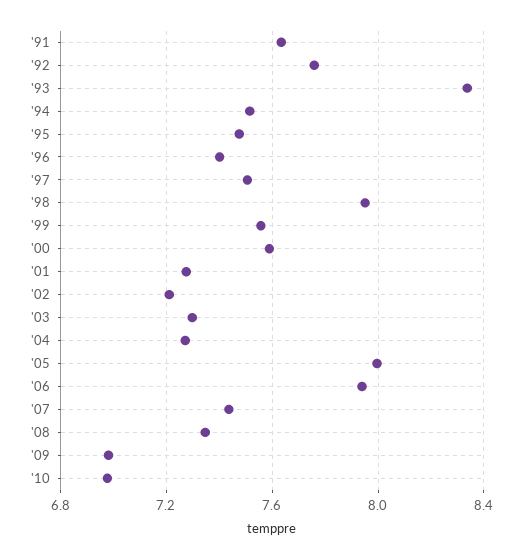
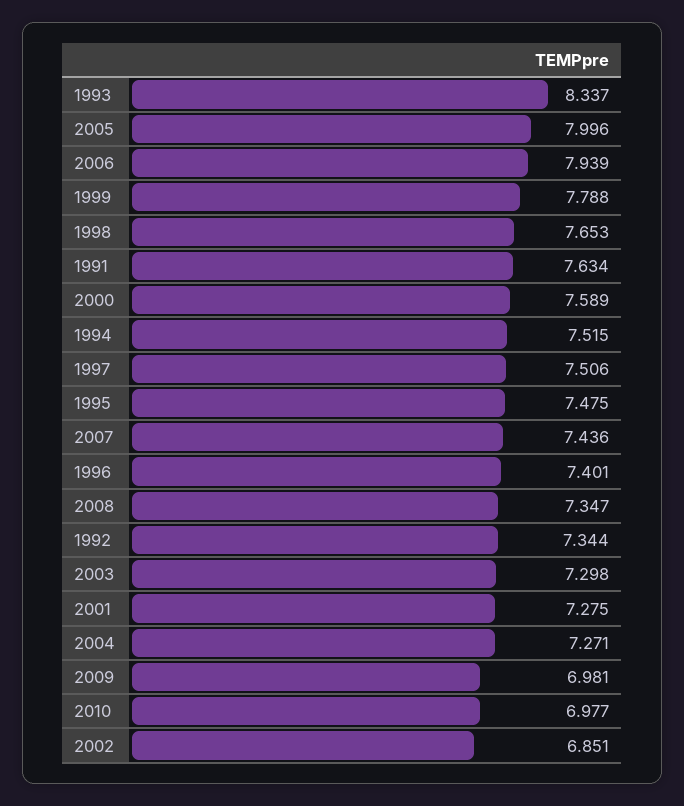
  {
    "'91": 7.634,
-   "'92": 7.75,
+   "'92": 7.344,
    "'93": 8.337,
    "'94": 7.515,
    "'95": 7.475,
    "'96": 7.401,
    "'97": 7.506,
-   "'98": 7.95,
+   "'98": 7.653,
-   "'99": 7.55,
+   "'99": 7.788,
    "'00": 7.589,
    "'01": 7.275,
-   "'02": 7.2,
+   "'02": 6.851,
    "'03": 7.298,
    "'04": 7.271,
    "'05": 7.996,
    "'06": 7.939,
    "'07": 7.436,
    "'08": 7.347,
    "'09": 6.981,
    "'10": 6.977
  }

